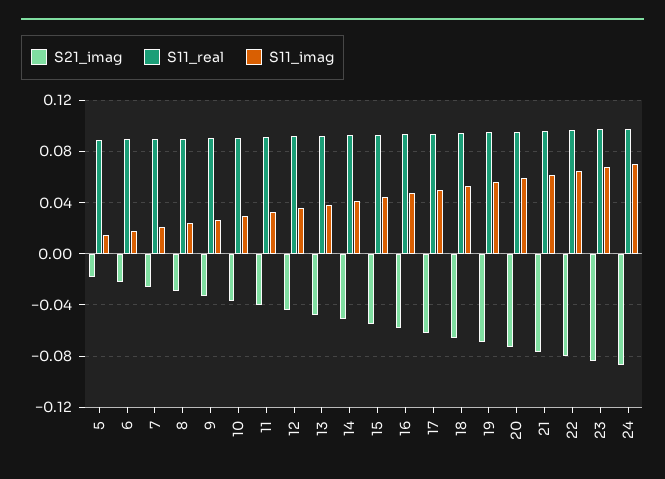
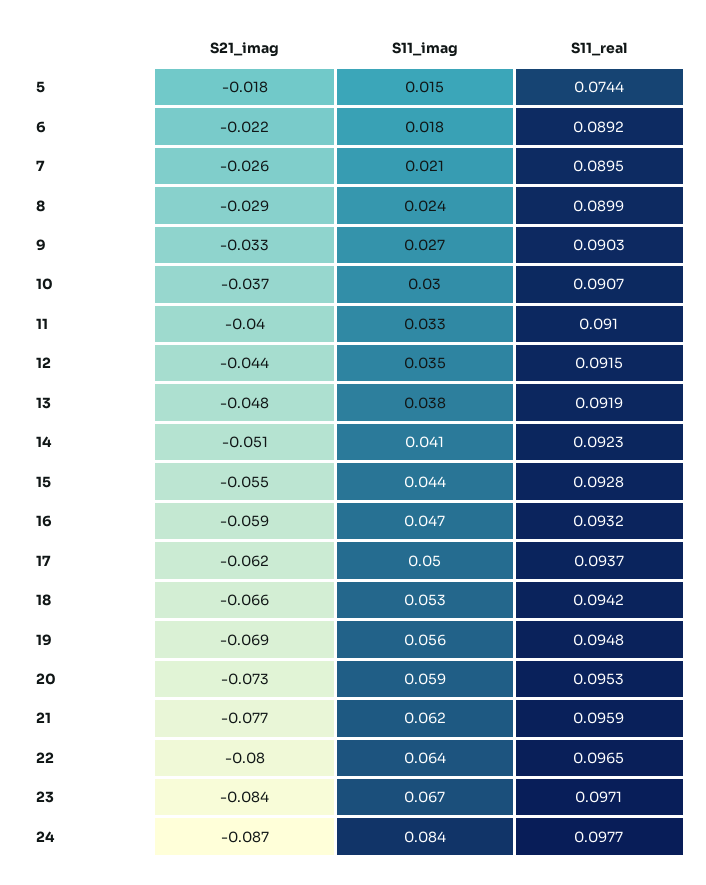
  {
    "S21_imag": {
      "5": -0.018,
      "6": -0.022,
      "7": -0.026,
      "8": -0.029,
      "9": -0.033,
      "10": -0.037,
      "11": -0.04,
      "12": -0.044,
      "13": -0.048,
      "14": -0.051,
      "15": -0.055,
      "16": -0.059,
      "17": -0.062,
      "18": -0.066,
      "19": -0.069,
      "20": -0.073,
      "21": -0.077,
      "22": -0.08,
      "23": -0.084,
      "24": -0.087
    },
    "S11_real": {
-     "5": 0.09,
+     "5": 0.0744,
      "6": 0.0892,
      "7": 0.0895,
      "8": 0.0899,
      "9": 0.0903,
      "10": 0.0907,
      "11": 0.091,
      "12": 0.0915,
      "13": 0.0919,
      "14": 0.0923,
      "15": 0.0928,
      "16": 0.0932,
      "17": 0.0937,
      "18": 0.0942,
      "19": 0.0948,
      "20": 0.0953,
      "21": 0.0959,
      "22": 0.0965,
      "23": 0.0971,
      "24": 0.0977
    },
    "S11_imag": {
      "5": 0.015,
      "6": 0.018,
      "7": 0.021,
      "8": 0.024,
      "9": 0.027,
      "10": 0.03,
      "11": 0.033,
      "12": 0.035,
      "13": 0.038,
      "14": 0.041,
      "15": 0.044,
      "16": 0.047,
      "17": 0.05,
      "18": 0.053,
      "19": 0.056,
      "20": 0.059,
      "21": 0.062,
      "22": 0.064,
      "23": 0.067,
-     "24": 0.07
+     "24": 0.084
    }
  }

